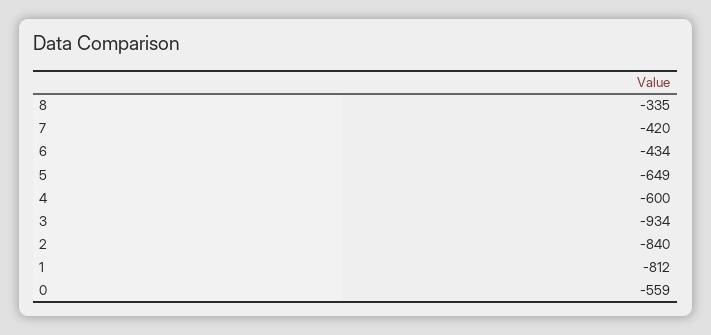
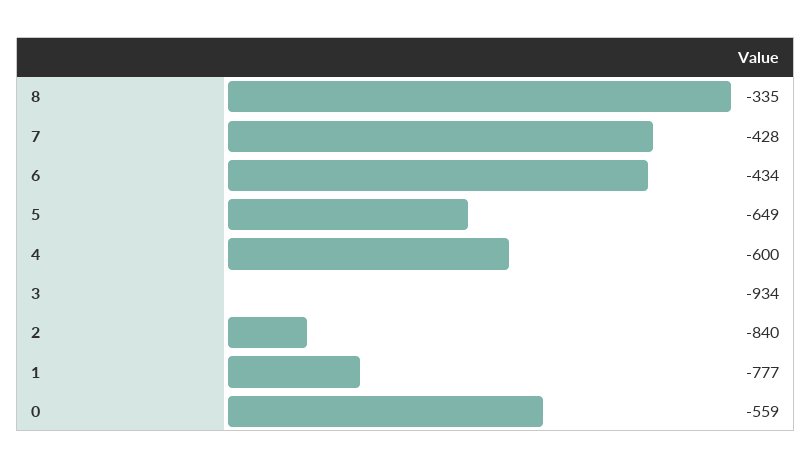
  {
    "8": -335,
-   "7": -420,
+   "7": -428,
    "6": -434,
    "5": -649,
    "4": -600,
    "3": -934,
    "2": -840,
-   "1": -812,
+   "1": -777,
    "0": -559
  }

